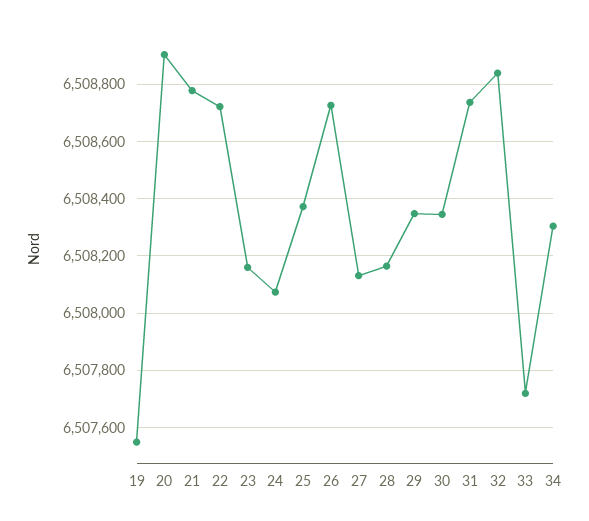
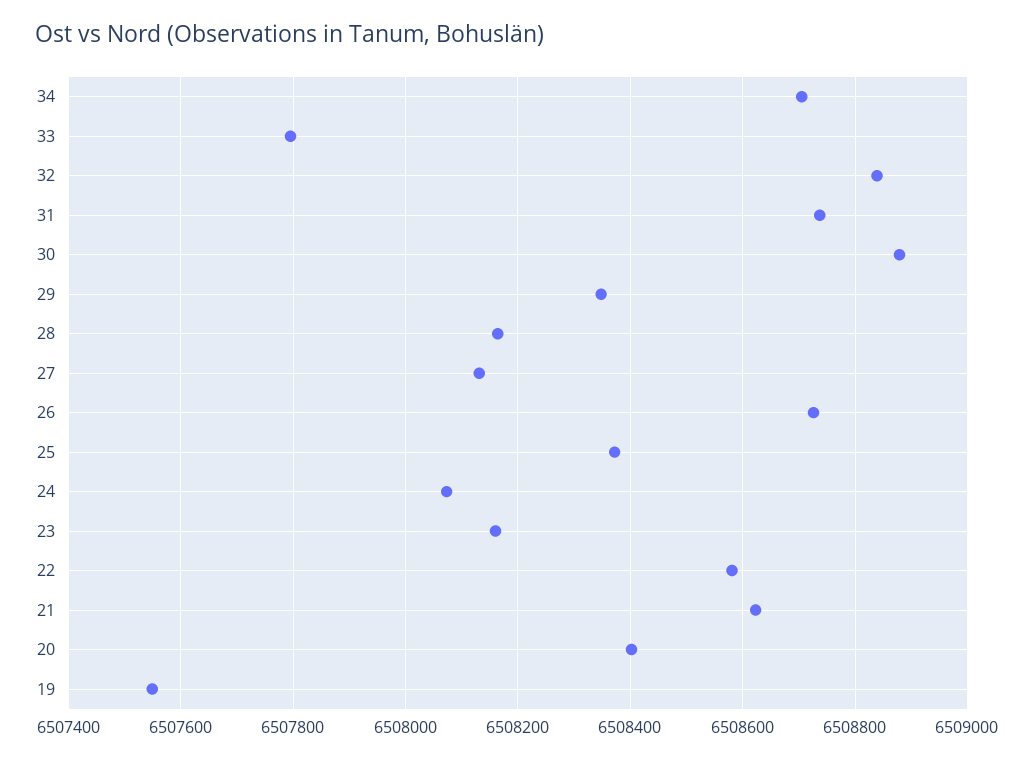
  {
    "19": 6507540,
-   "20": 6508900,
+   "20": 6508400,
-   "21": 6508775,
+   "21": 6508620,
-   "22": 6508725,
+   "22": 6508580,
    "23": 6508160,
    "24": 6508080,
    "25": 6508380,
    "26": 6508720,
    "27": 6508140,
    "28": 6508160,
    "29": 6508340,
-   "30": 6508350,
+   "30": 6508880,
    "31": 6508740,
    "32": 6508840,
-   "33": 6507725,
+   "33": 6507800,
-   "34": 6508300
+   "34": 6508700
  }

